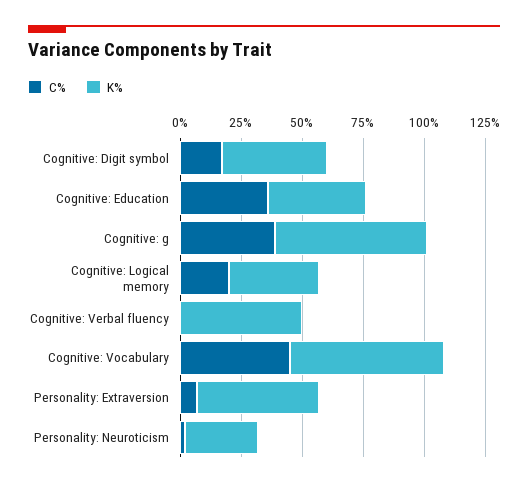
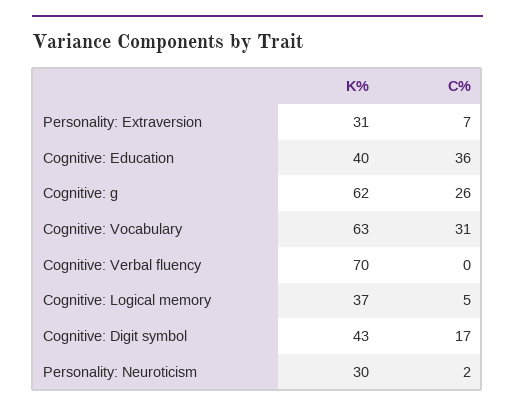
  {
    "C%": {
      "Cognitive: Digit symbol": 17,
      "Cognitive: Education": 36,
-     "Cognitive: g": 40,
+     "Cognitive: g": 26,
-     "Cognitive: Logical memory": 20,
+     "Cognitive: Logical memory": 5,
      "Cognitive: Verbal fluency": 0,
-     "Cognitive: Vocabulary": 45,
+     "Cognitive: Vocabulary": 31,
      "Personality: Extraversion": 7,
      "Personality: Neuroticism": 2
    },
    "K%": {
      "Cognitive: Digit symbol": 43,
      "Cognitive: Education": 40,
      "Cognitive: g": 62,
      "Cognitive: Logical memory": 37,
-     "Cognitive: Verbal fluency": 50,
+     "Cognitive: Verbal fluency": 70,
      "Cognitive: Vocabulary": 63,
-     "Personality: Extraversion": 50,
+     "Personality: Extraversion": 31,
      "Personality: Neuroticism": 30
    }
  }

